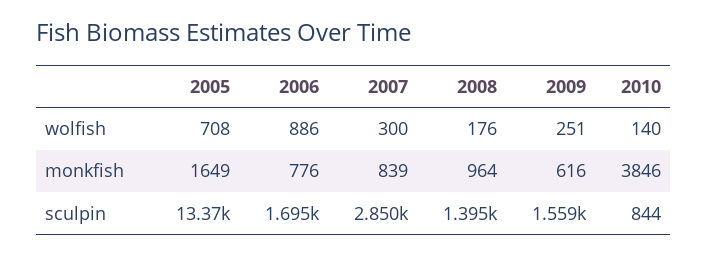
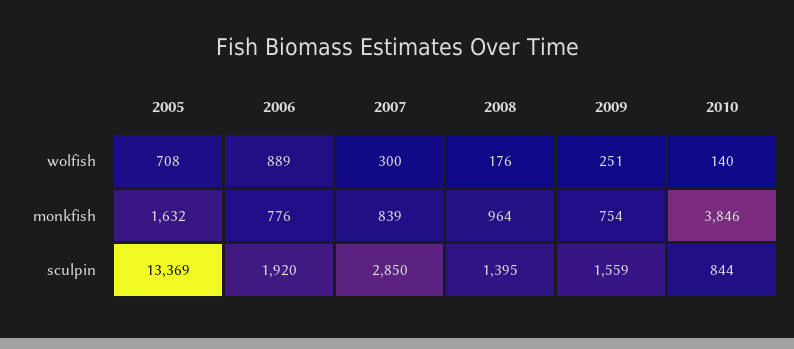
  {
    "2005": {
      "wolfish": 708,
-     "monkfish": 1649,
+     "monkfish": 1632,
      "sculpin": 13369
    },
    "2006": {
-     "wolfish": 886,
+     "wolfish": 889,
      "monkfish": 776,
-     "sculpin": 1695
+     "sculpin": 1920
    },
    "2007": {
      "wolfish": 300,
      "monkfish": 839,
      "sculpin": 2850
    },
    "2008": {
      "wolfish": 176,
      "monkfish": 964,
      "sculpin": 1395
    },
    "2009": {
      "wolfish": 251,
-     "monkfish": 616,
+     "monkfish": 754,
      "sculpin": 1559
    },
    "2010": {
      "wolfish": 140,
      "monkfish": 3846,
      "sculpin": 844
    }
  }

